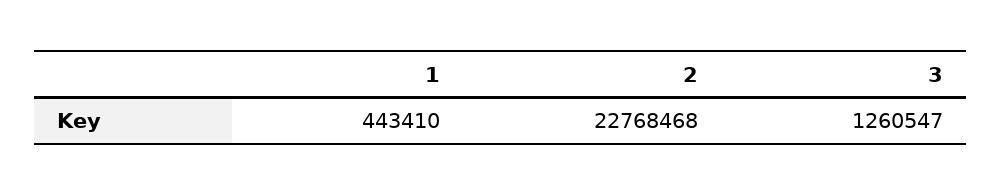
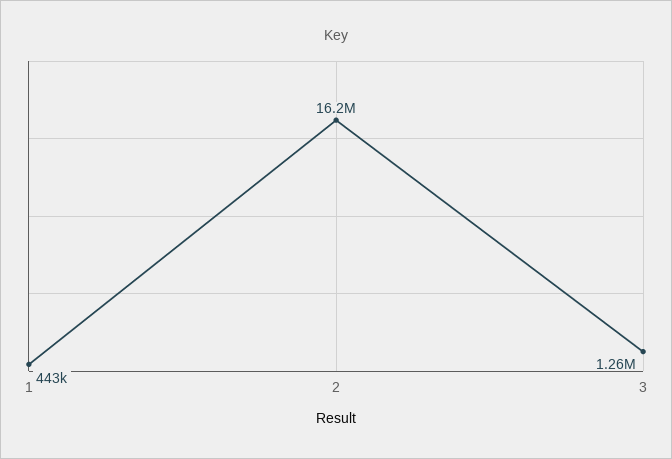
  {
    "1": 443410,
-   "2": 22768468,
+   "2": 16200000,
    "3": 1260547
  }

